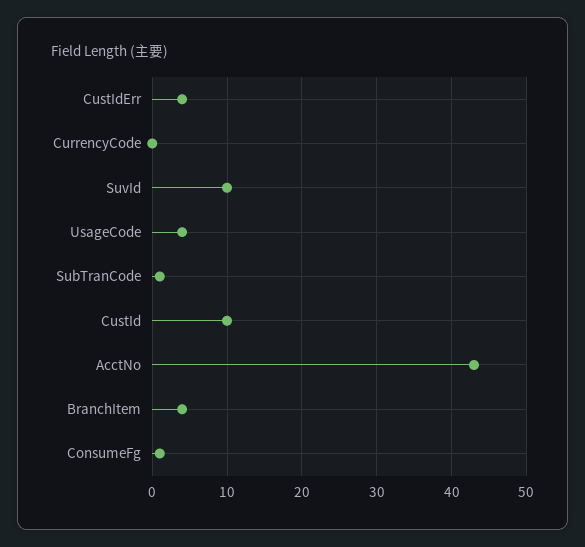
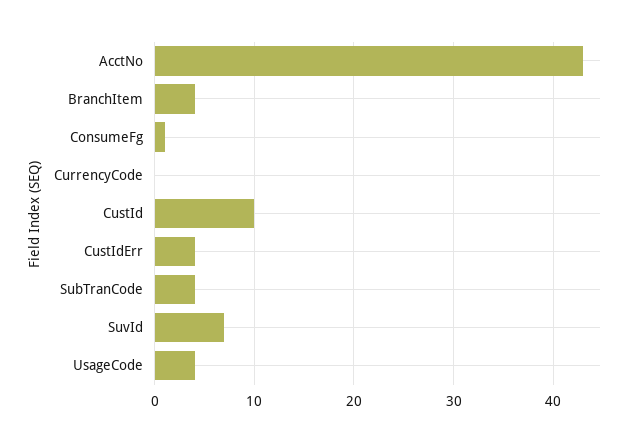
  {
    "CustIdErr": 4,
    "CurrencyCode": 0,
-   "SuvId": 10,
+   "SuvId": 7,
    "UsageCode": 4,
-   "SubTranCode": 1,
+   "SubTranCode": 4,
    "CustId": 10,
    "AcctNo": 43,
    "BranchItem": 4,
    "ConsumeFg": 1
  }

